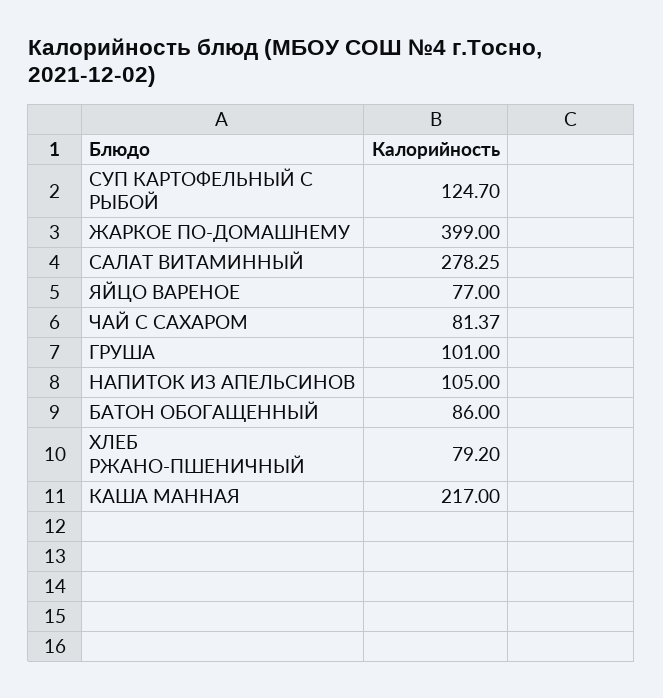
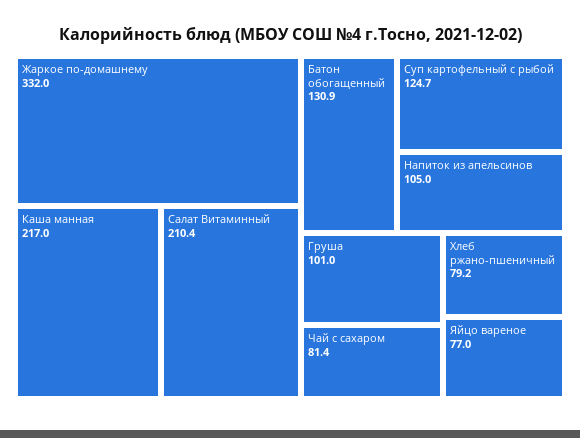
  {
    "СУП КАРТОФЕЛЬНЫЙ С РЫБОЙ": 124.7,
-   "ЖАРКОЕ ПО-ДОМАШНЕМУ": 399,
+   "ЖАРКОЕ ПО-ДОМАШНЕМУ": 332,
-   "САЛАТ ВИТАМИННЫЙ": 278.25,
+   "САЛАТ ВИТАМИННЫЙ": 210.4,
    "ЯЙЦО ВАРЕНОЕ": 77,
    "ЧАЙ С САХАРОМ": 81.37,
    "ГРУША": 101,
    "НАПИТОК ИЗ АПЕЛЬСИНОВ": 105,
-   "БАТОН ОБОГАЩЕННЫЙ": 86,
+   "БАТОН ОБОГАЩЕННЫЙ": 130.9,
    "ХЛЕБ РЖАНО-ПШЕНИЧНЫЙ": 79.2,
    "КАША МАННАЯ": 217
  }

